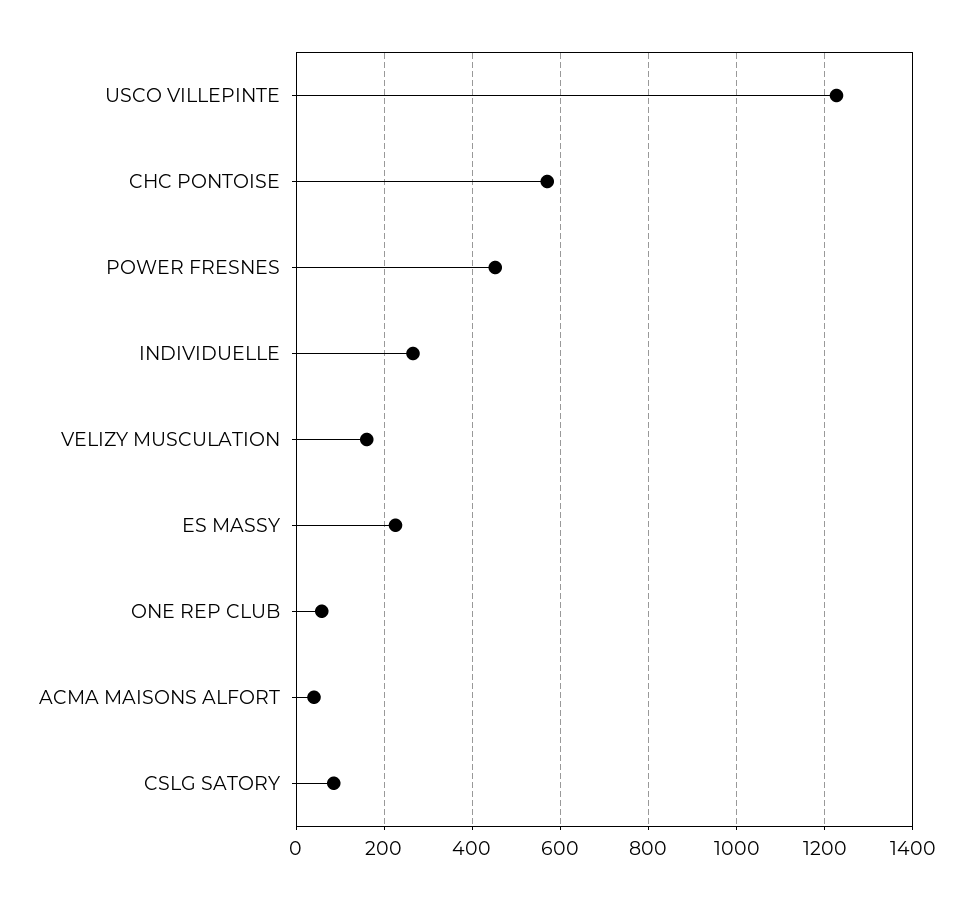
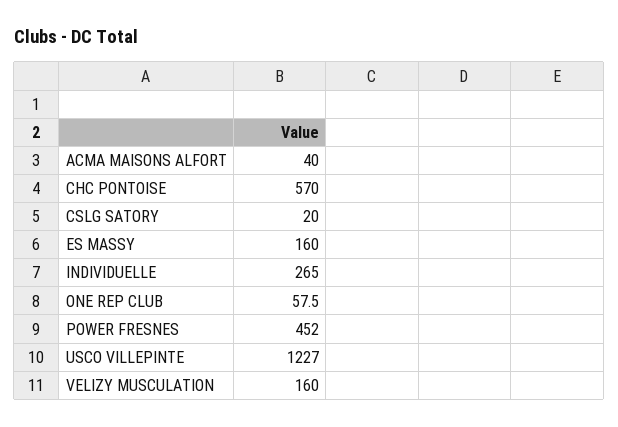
  {
    "USCO VILLEPINTE": 1227,
    "CHC PONTOISE": 570,
    "POWER FRESNES": 452,
    "INDIVIDUELLE": 265,
    "VELIZY MUSCULATION": 160,
-   "ES MASSY": 220,
+   "ES MASSY": 160,
    "ONE REP CLUB": 57.5,
    "ACMA MAISONS ALFORT": 40,
-   "CSLG SATORY": 80
+   "CSLG SATORY": 20
  }

